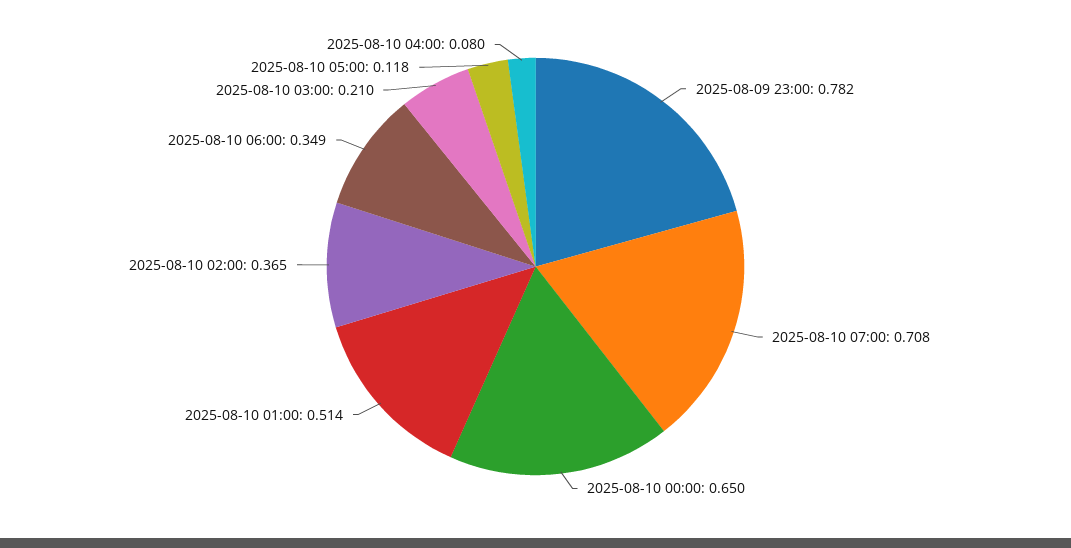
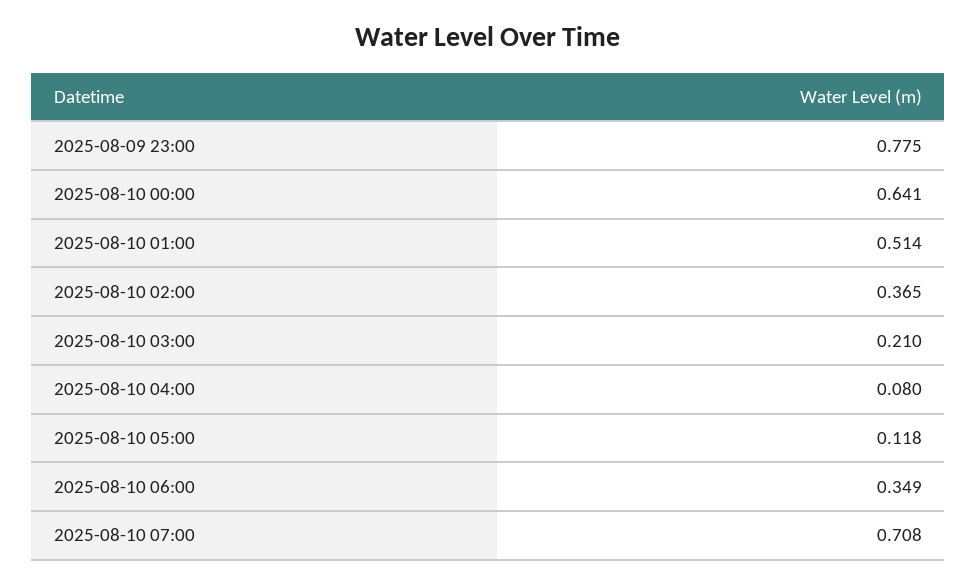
  {
-   "2025-08-09 23:00": 0.782,
+   "2025-08-09 23:00": 0.775,
    "2025-08-10 07:00": 0.708,
-   "2025-08-10 00:00": 0.65,
+   "2025-08-10 00:00": 0.641,
    "2025-08-10 01:00": 0.514,
    "2025-08-10 02:00": 0.365,
    "2025-08-10 06:00": 0.349,
    "2025-08-10 03:00": 0.21,
    "2025-08-10 05:00": 0.118,
    "2025-08-10 04:00": 0.08
  }

